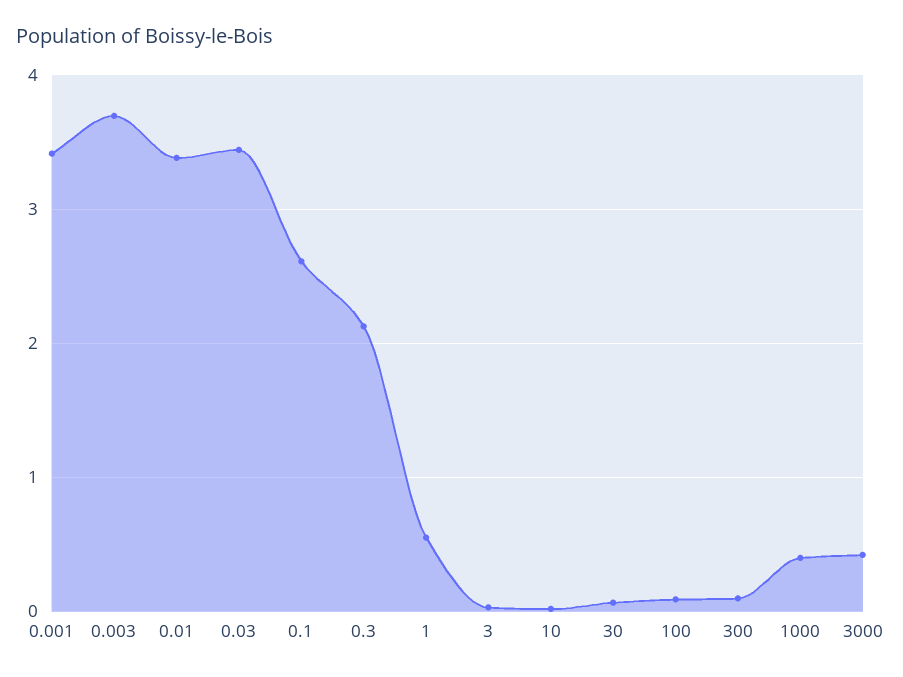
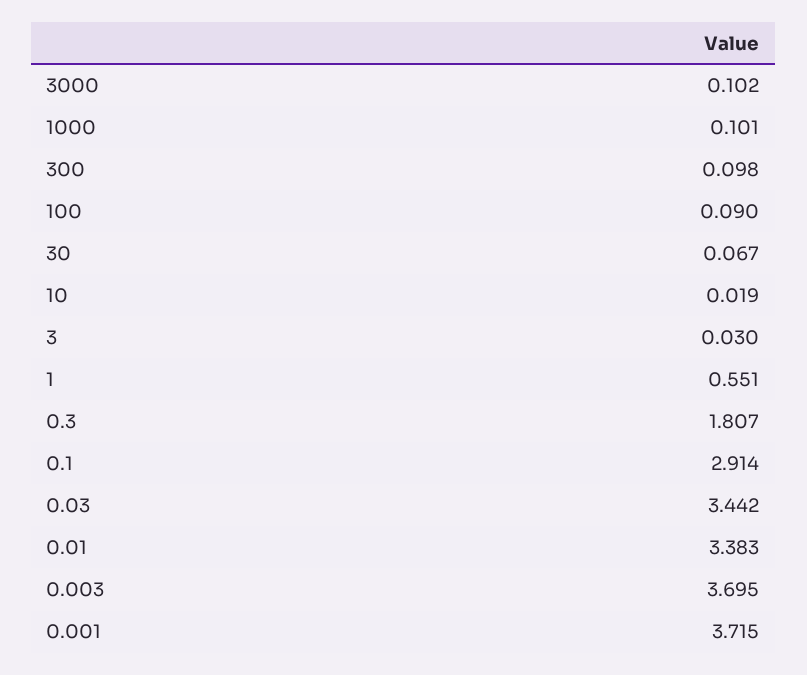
  {
-   "0.001": 3.4,
+   "0.001": 3.715,
    "0.003": 3.695,
    "0.01": 3.383,
    "0.03": 3.442,
-   "0.1": 2.6,
+   "0.1": 2.914,
-   "0.3": 2.1,
+   "0.3": 1.807,
    "1": 0.551,
    "3": 0.03,
    "10": 0.019,
    "30": 0.067,
    "100": 0.09,
    "300": 0.098,
-   "1000": 0.4,
+   "1000": 0.101,
-   "3000": 0.4
+   "3000": 0.102
  }

